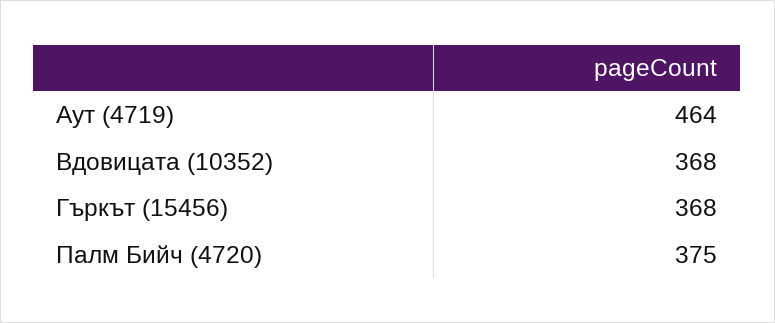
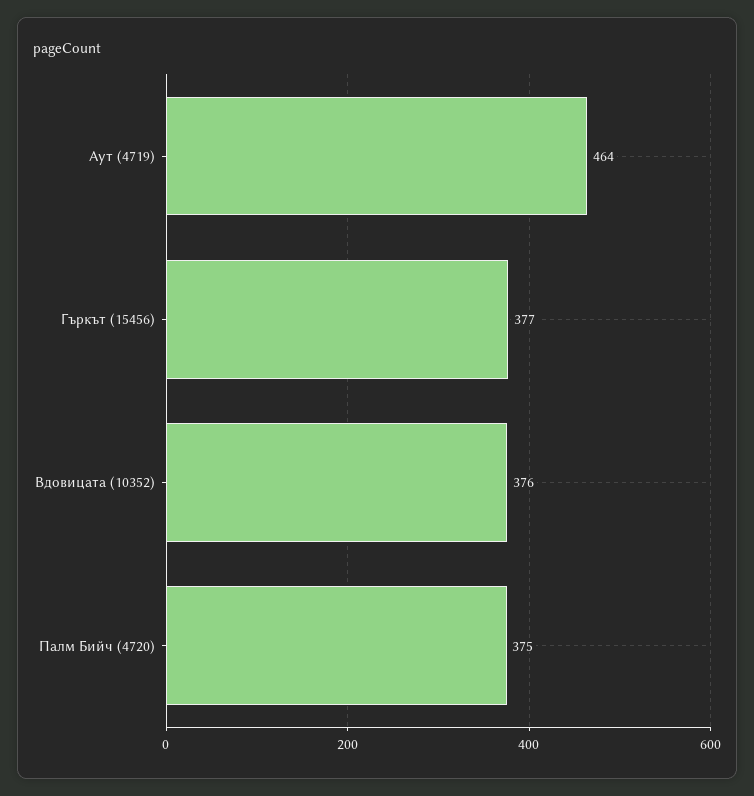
  {
    "Аут (4719)": 464,
-   "Вдовицата (10352)": 368,
+   "Вдовицата (10352)": 376,
-   "Гъркът (15456)": 368,
+   "Гъркът (15456)": 377,
    "Палм Бийч (4720)": 375
  }

